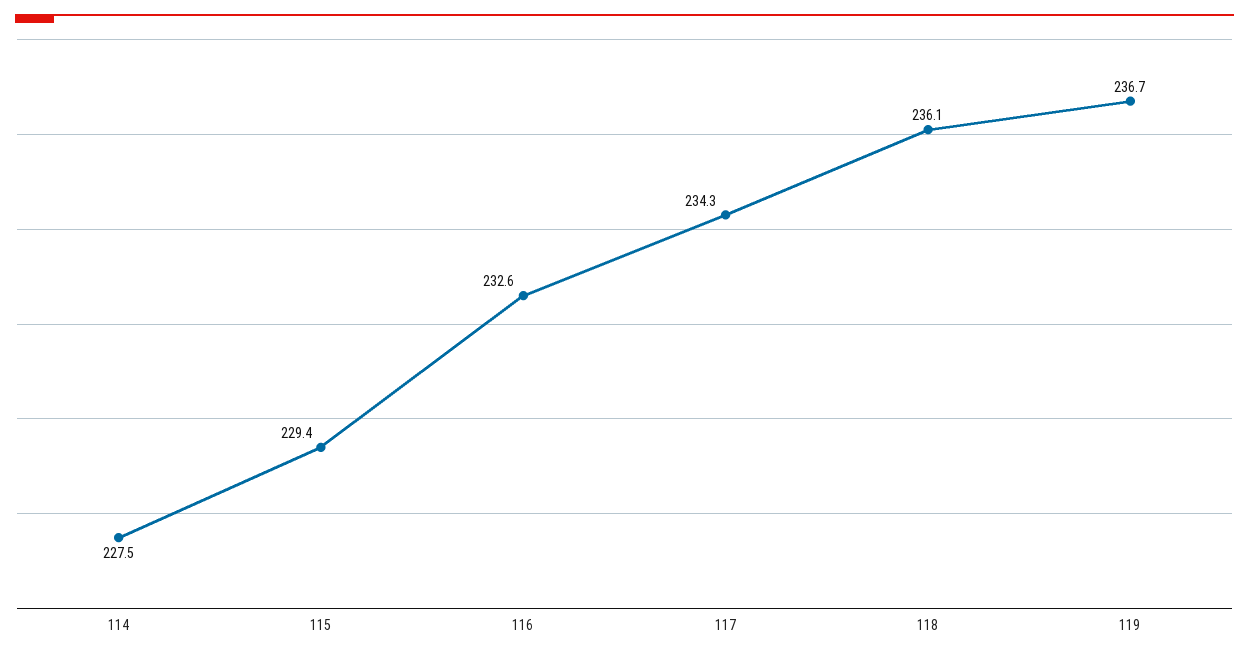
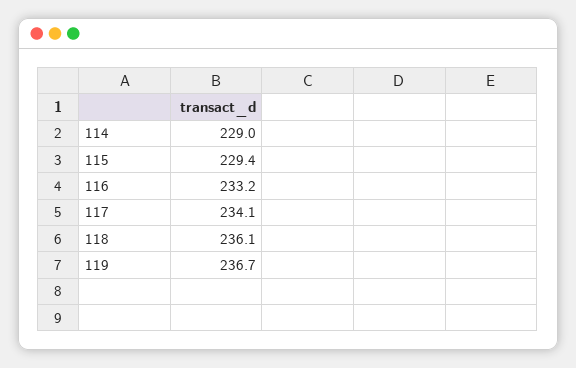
  {
-   "114": 227.5,
+   "114": 229,
    "115": 229.4,
-   "116": 232.6,
+   "116": 233.2,
-   "117": 234.3,
+   "117": 234.1,
    "118": 236.1,
    "119": 236.7
  }

